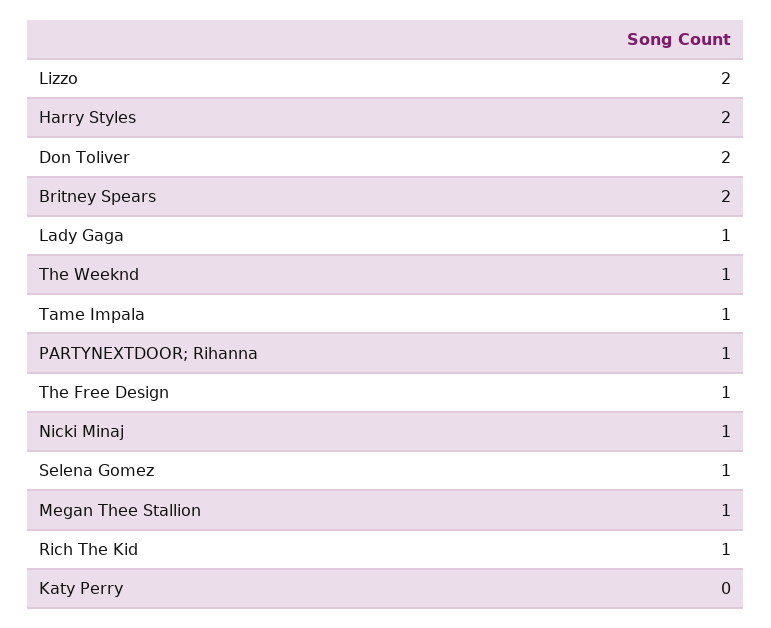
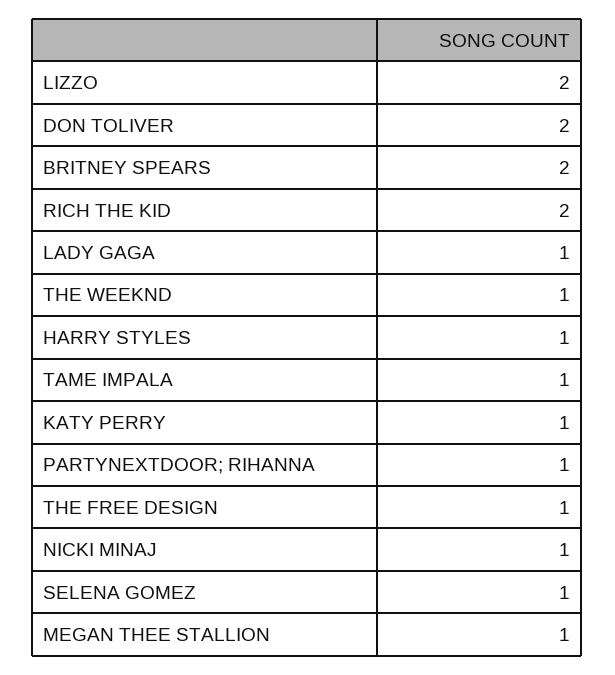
  {
    "Lizzo": 2,
-   "Harry Styles": 2,
+   "Harry Styles": 1,
    "Don Toliver": 2,
    "Britney Spears": 2,
    "Lady Gaga": 1,
    "The Weeknd": 1,
    "Tame Impala": 1,
    "PARTYNEXTDOOR; Rihanna": 1,
    "The Free Design": 1,
    "Nicki Minaj": 1,
    "Selena Gomez": 1,
    "Megan Thee Stallion": 1,
-   "Rich The Kid": 1,
+   "Rich The Kid": 2,
-   "Katy Perry": 0
+   "Katy Perry": 1
  }

